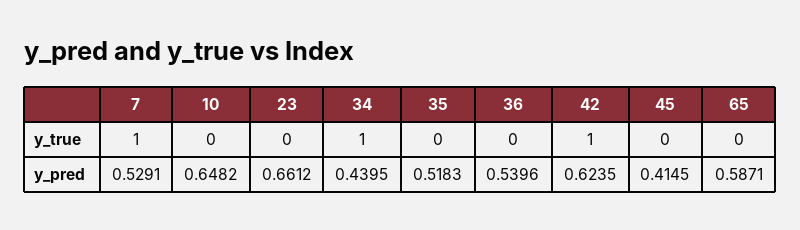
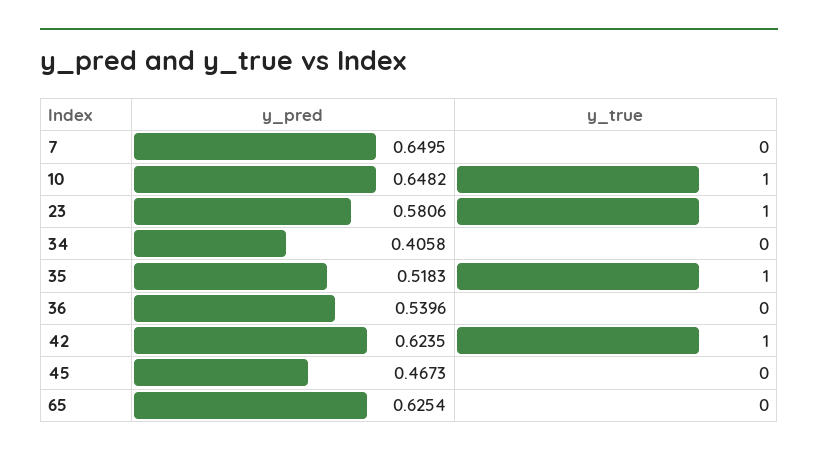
  {
    "7": {
-     "y_true": 1,
+     "y_true": 0,
-     "y_pred": 0.5291
+     "y_pred": 0.6495
    },
    "10": {
-     "y_true": 0,
+     "y_true": 1,
      "y_pred": 0.6482
    },
    "23": {
-     "y_true": 0,
+     "y_true": 1,
-     "y_pred": 0.6612
+     "y_pred": 0.5806
    },
    "34": {
-     "y_true": 1,
+     "y_true": 0,
-     "y_pred": 0.4395
+     "y_pred": 0.4058
    },
    "35": {
-     "y_true": 0,
+     "y_true": 1,
      "y_pred": 0.5183
    },
    "36": {
      "y_true": 0,
      "y_pred": 0.5396
    },
    "42": {
      "y_true": 1,
      "y_pred": 0.6235
    },
    "45": {
      "y_true": 0,
-     "y_pred": 0.4145
+     "y_pred": 0.4673
    },
    "65": {
      "y_true": 0,
-     "y_pred": 0.5871
+     "y_pred": 0.6254
    }
  }

